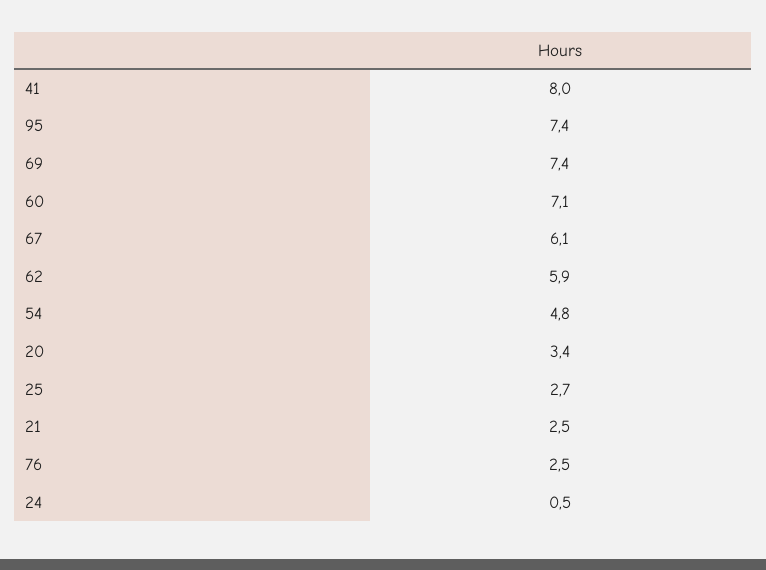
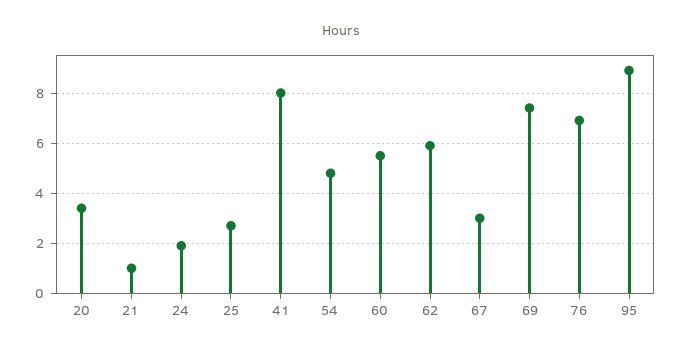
  {
    "41": 8,
-   "95": 7.4,
+   "95": 9,
    "69": 7.4,
-   "60": 7.1,
+   "60": 5.5,
-   "67": 6.1,
+   "67": 3,
    "62": 5.9,
    "54": 4.8,
    "20": 3.4,
    "25": 2.7,
-   "21": 2.5,
+   "21": 1,
-   "76": 2.5,
+   "76": 7,
-   "24": 0.5
+   "24": 2
  }

